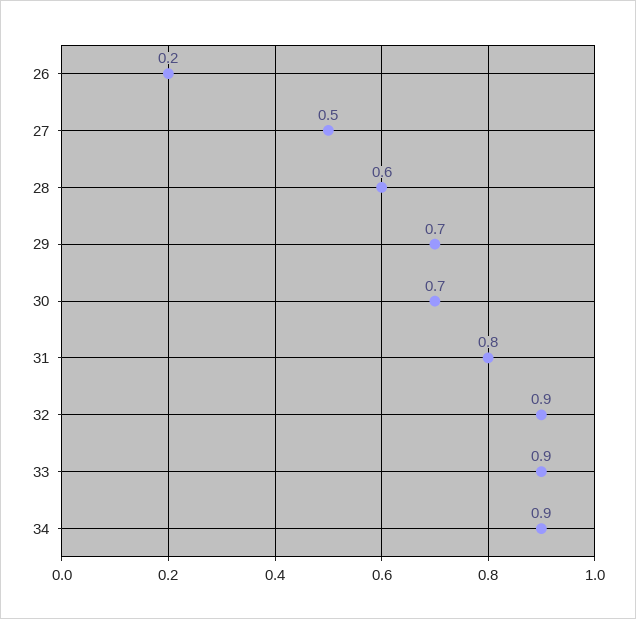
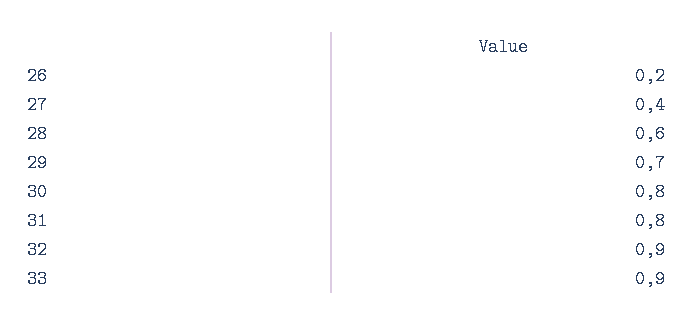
  {
    "26": 0.2,
-   "27": 0.5,
+   "27": 0.4,
    "28": 0.6,
    "29": 0.7,
-   "30": 0.7,
+   "30": 0.8,
    "31": 0.8,
    "32": 0.9,
-   "33": 0.9,
+   "33": 0.9
-   "34": 0.9
  }

